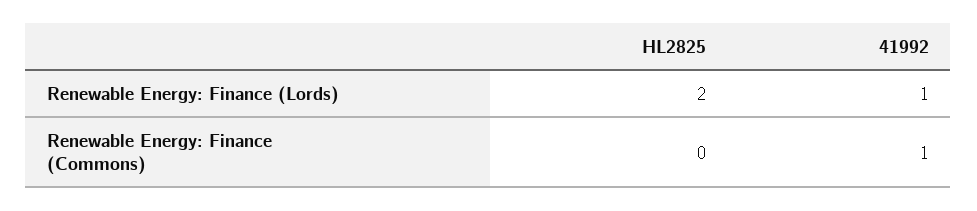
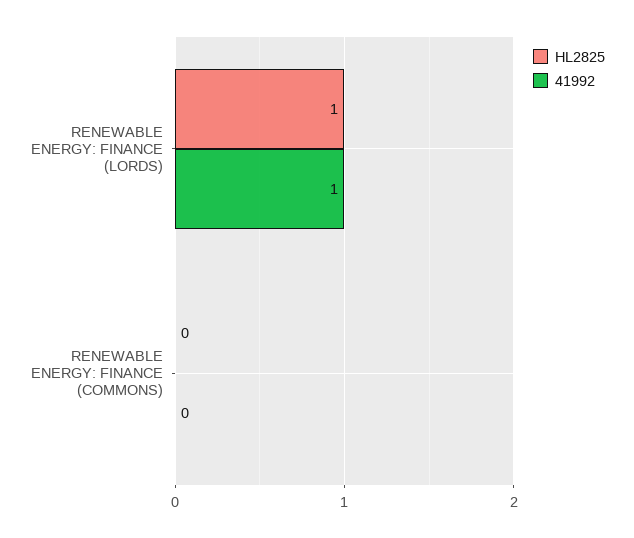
  {
    "HL2825": {
-     "Renewable Energy: Finance (Lords)": 2,
+     "Renewable Energy: Finance (Lords)": 1,
      "Renewable Energy: Finance (Commons)": 0
    },
    "41992": {
      "Renewable Energy: Finance (Lords)": 1,
-     "Renewable Energy: Finance (Commons)": 1
+     "Renewable Energy: Finance (Commons)": 0
    }
  }

